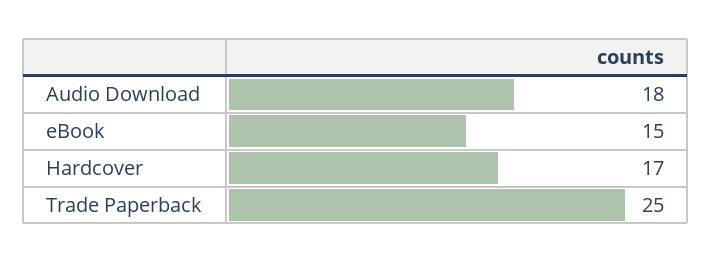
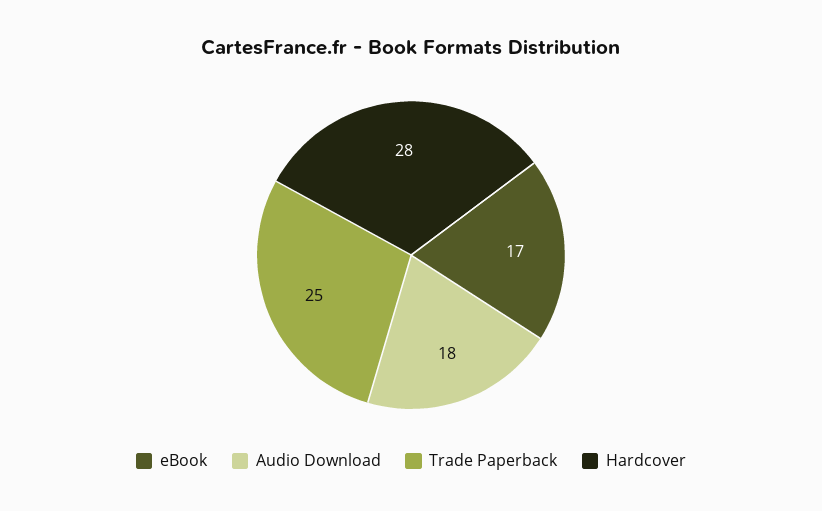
  {
    "Audio Download": 18,
-   "eBook": 15,
+   "eBook": 17,
-   "Hardcover": 17,
+   "Hardcover": 28,
    "Trade Paperback": 25
  }

